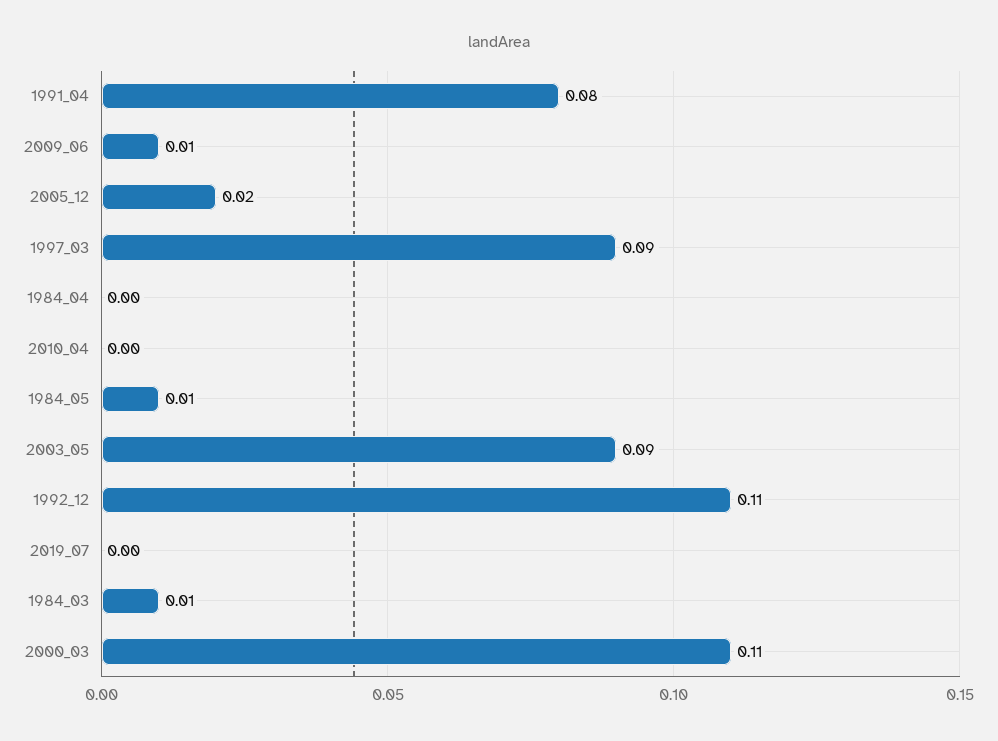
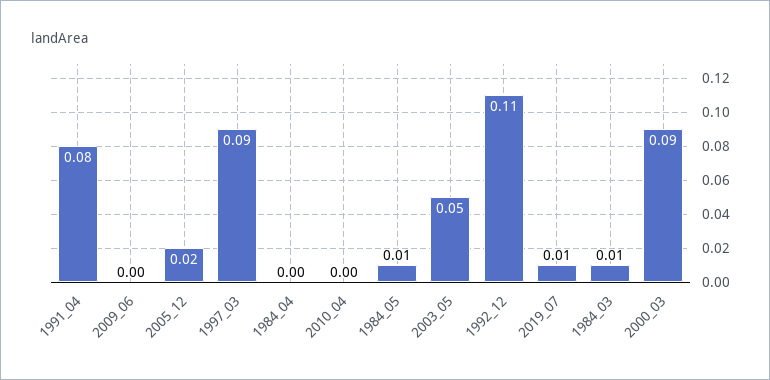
  {
    "1991_04": 0.08,
-   "2009_06": 0.01,
+   "2009_06": 0,
    "2005_12": 0.02,
    "1997_03": 0.09,
    "1984_04": 0,
    "2010_04": 0,
    "1984_05": 0.01,
-   "2003_05": 0.09,
+   "2003_05": 0.05,
    "1992_12": 0.11,
-   "2019_07": 0,
+   "2019_07": 0.01,
    "1984_03": 0.01,
-   "2000_03": 0.11
+   "2000_03": 0.09
  }

